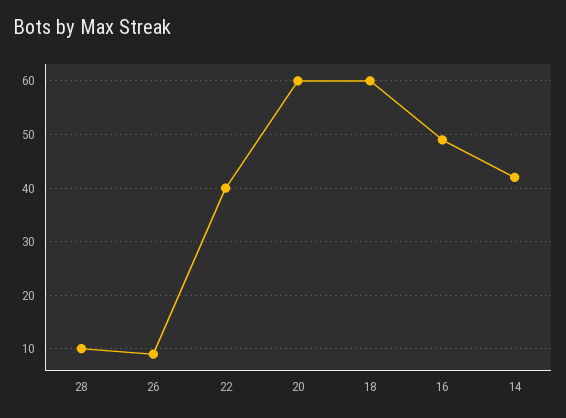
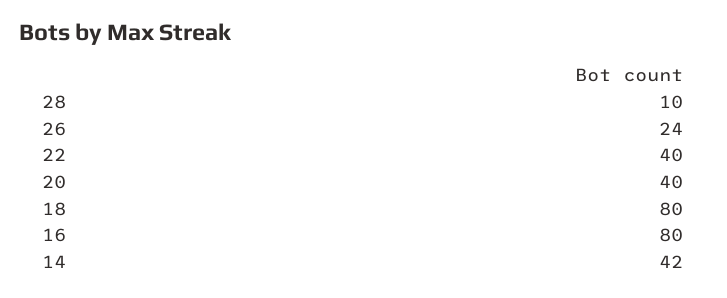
  {
    "28": 10,
-   "26": 10,
+   "26": 24,
    "22": 40,
-   "20": 60,
+   "20": 40,
-   "18": 60,
+   "18": 80,
-   "16": 50,
+   "16": 80,
    "14": 42
  }

